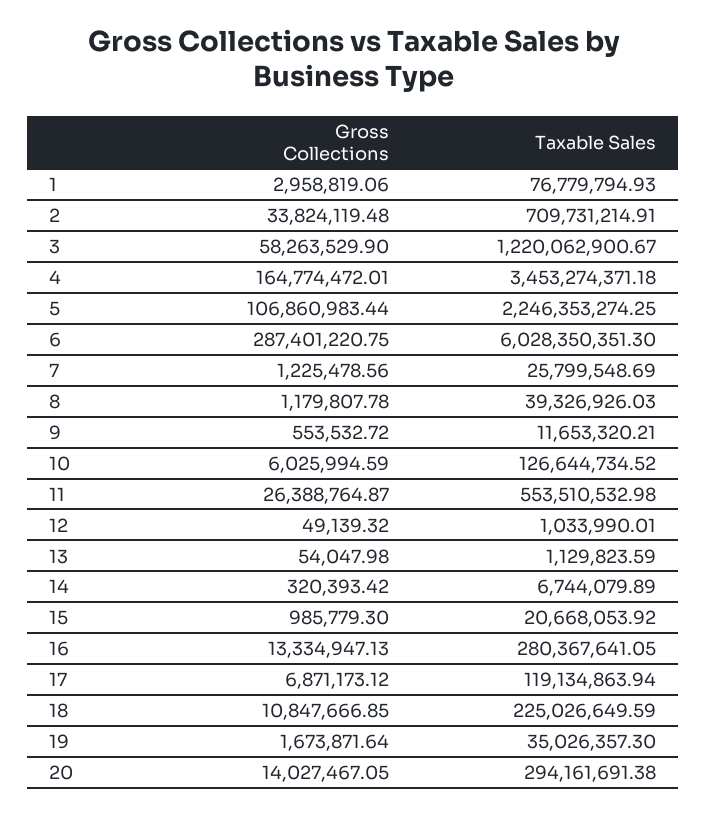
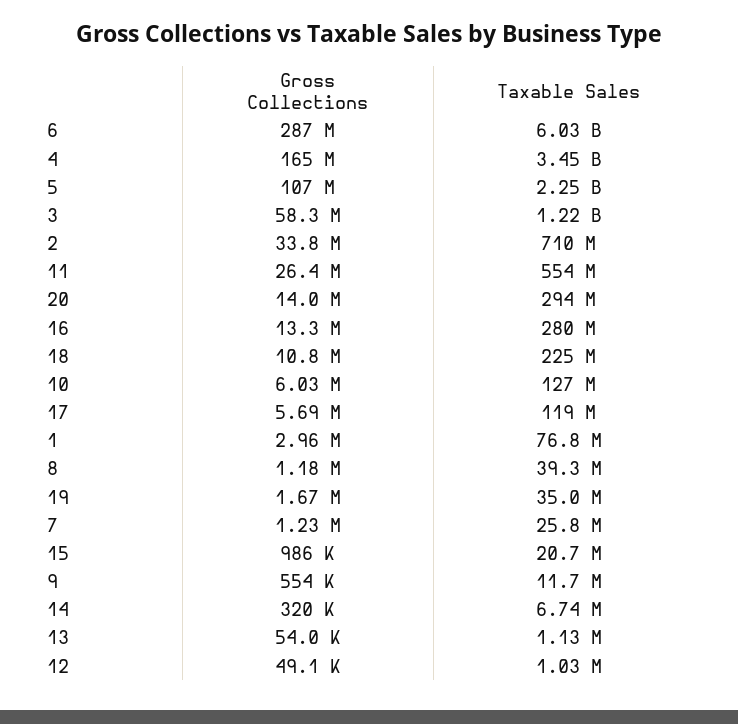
  {
    "Gross Collections": {
      "1": 2958819.06,
      "2": 33824119.48,
      "3": 58263529.9,
      "4": 164774472.01,
      "5": 106860983.44,
      "6": 287401220.75,
      "7": 1225478.56,
      "8": 1179807.78,
      "9": 553532.72,
      "10": 6025994.59,
      "11": 26388764.87,
      "12": 49139.32,
      "13": 54047.98,
      "14": 320393.42,
      "15": 985779.3,
      "16": 13334947.13,
-     "17": 6871173.12,
+     "17": 5690000,
      "18": 10847666.85,
      "19": 1673871.64,
      "20": 14027467.05
    },
    "Taxable Sales": {
      "1": 76779794.93,
      "2": 709731214.91,
      "3": 1220062900.67,
      "4": 3453274371.18,
      "5": 2246353274.25,
      "6": 6028350351.3,
      "7": 25799548.69,
      "8": 39326926.03,
      "9": 11653320.21,
      "10": 126644734.52,
      "11": 553510532.98,
      "12": 1033990.01,
      "13": 1129823.59,
      "14": 6744079.89,
      "15": 20668053.92,
      "16": 280367641.05,
      "17": 119134863.94,
      "18": 225026649.59,
      "19": 35026357.3,
      "20": 294161691.38
    }
  }

